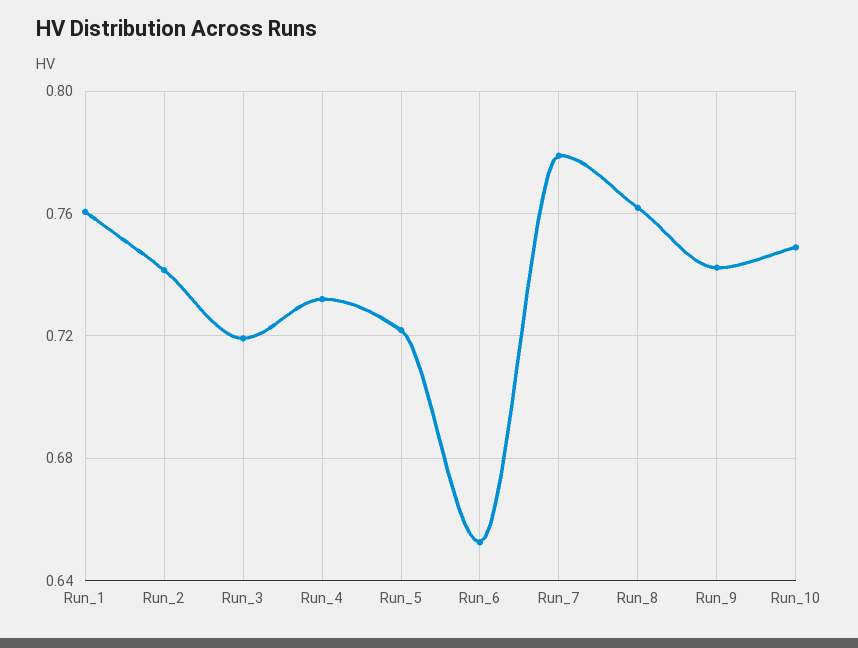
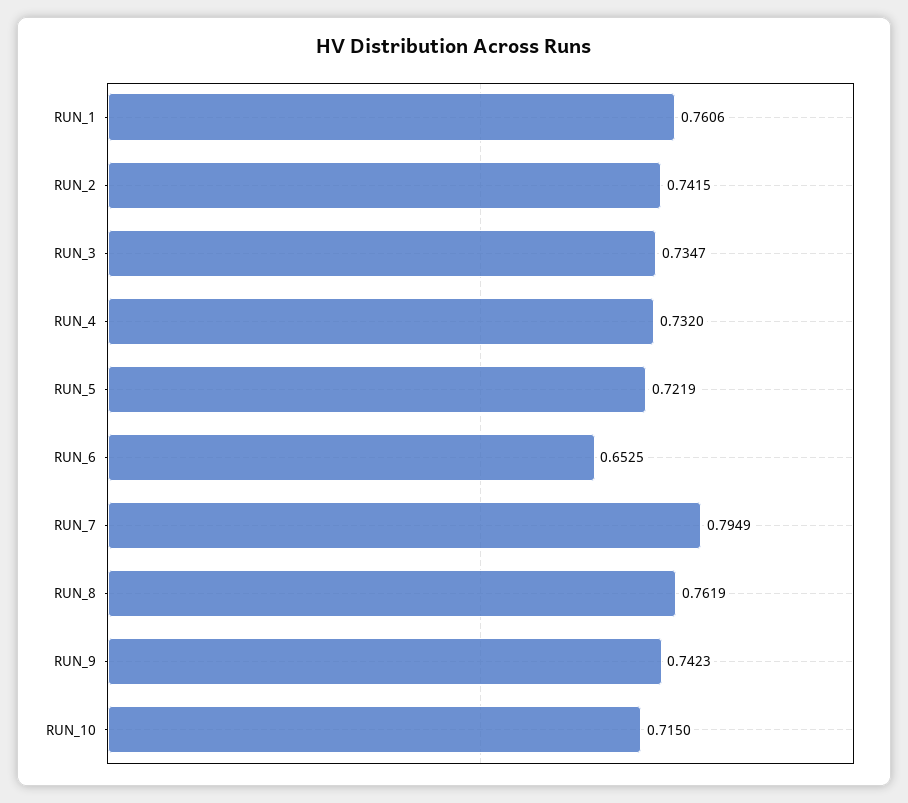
  {
    "Run_1": 0.7606,
    "Run_2": 0.7415,
-   "Run_3": 0.72,
+   "Run_3": 0.7347,
    "Run_4": 0.732,
    "Run_5": 0.7219,
    "Run_6": 0.6525,
-   "Run_7": 0.78,
+   "Run_7": 0.7949,
    "Run_8": 0.7619,
    "Run_9": 0.7423,
-   "Run_10": 0.75
+   "Run_10": 0.715
  }

